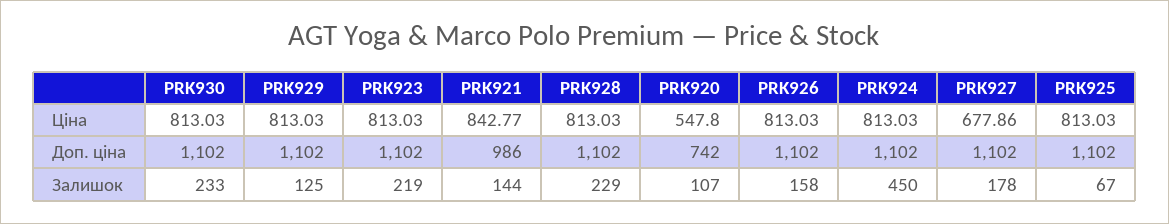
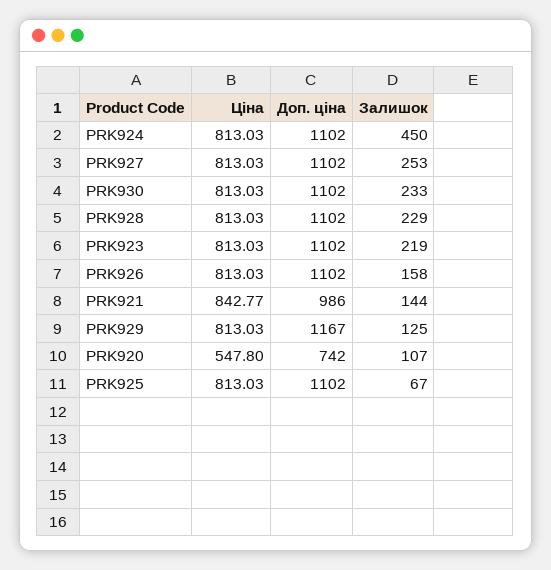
  {
    "PRK930": {
      "Ціна": 813.03,
      "Доп. ціна": 1102,
      "Залишок": 233
    },
    "PRK929": {
      "Ціна": 813.03,
-     "Доп. ціна": 1102,
+     "Доп. ціна": 1167,
      "Залишок": 125
    },
    "PRK923": {
      "Ціна": 813.03,
      "Доп. ціна": 1102,
      "Залишок": 219
    },
    "PRK921": {
      "Ціна": 842.77,
      "Доп. ціна": 986,
      "Залишок": 144
    },
    "PRK928": {
      "Ціна": 813.03,
      "Доп. ціна": 1102,
      "Залишок": 229
    },
    "PRK920": {
      "Ціна": 547.8,
      "Доп. ціна": 742,
      "Залишок": 107
    },
    "PRK926": {
      "Ціна": 813.03,
      "Доп. ціна": 1102,
      "Залишок": 158
    },
    "PRK924": {
      "Ціна": 813.03,
      "Доп. ціна": 1102,
      "Залишок": 450
    },
    "PRK927": {
-     "Ціна": 677.86,
+     "Ціна": 813.03,
      "Доп. ціна": 1102,
-     "Залишок": 178
+     "Залишок": 253
    },
    "PRK925": {
      "Ціна": 813.03,
      "Доп. ціна": 1102,
      "Залишок": 67
    }
  }

